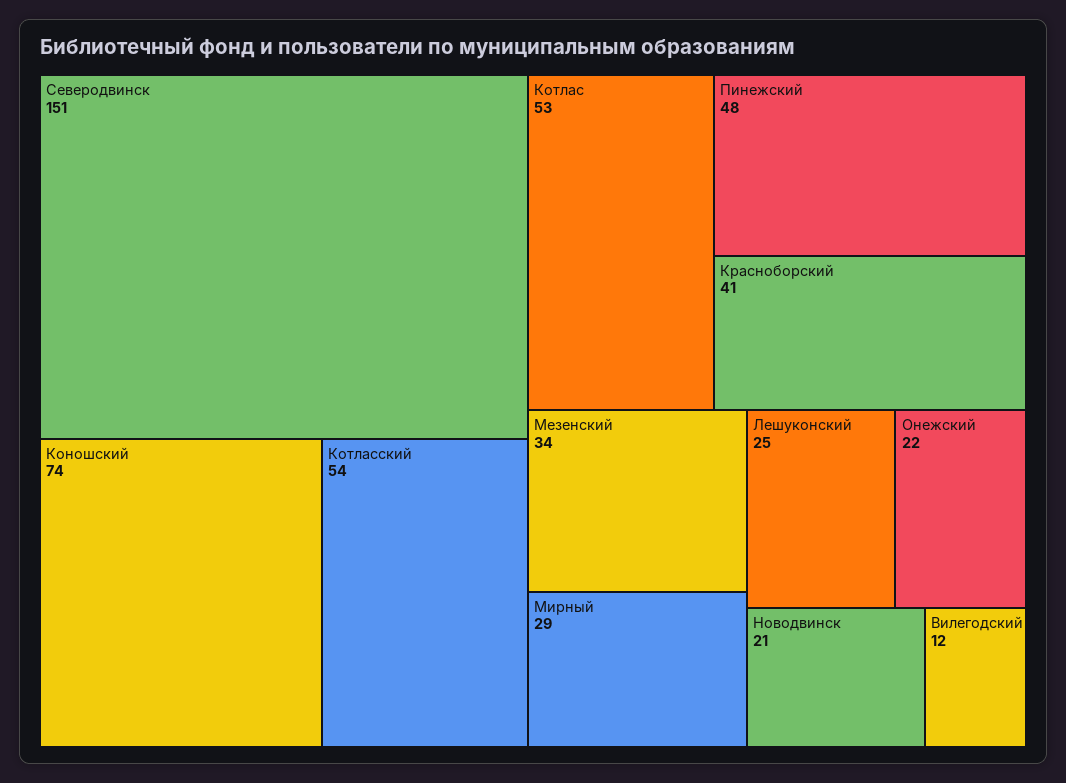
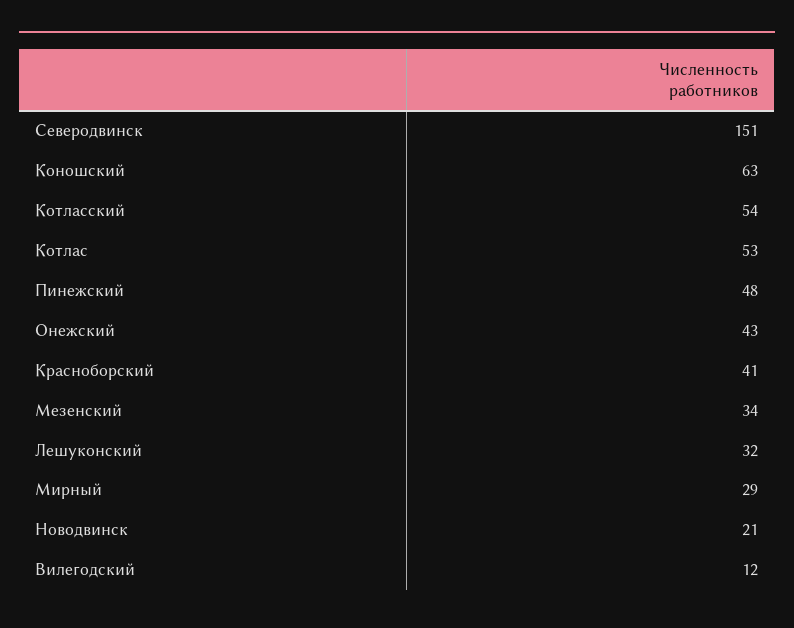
  {
    "Северодвинск": 151,
-   "Коношский": 74,
+   "Коношский": 63,
    "Котласский": 54,
    "Котлас": 53,
    "Пинежский": 48,
    "Красноборский": 41,
    "Мезенский": 34,
    "Мирный": 29,
-   "Лешуконский": 25,
+   "Лешуконский": 32,
-   "Онежский": 22,
+   "Онежский": 43,
    "Новодвинск": 21,
    "Вилегодский": 12
  }

